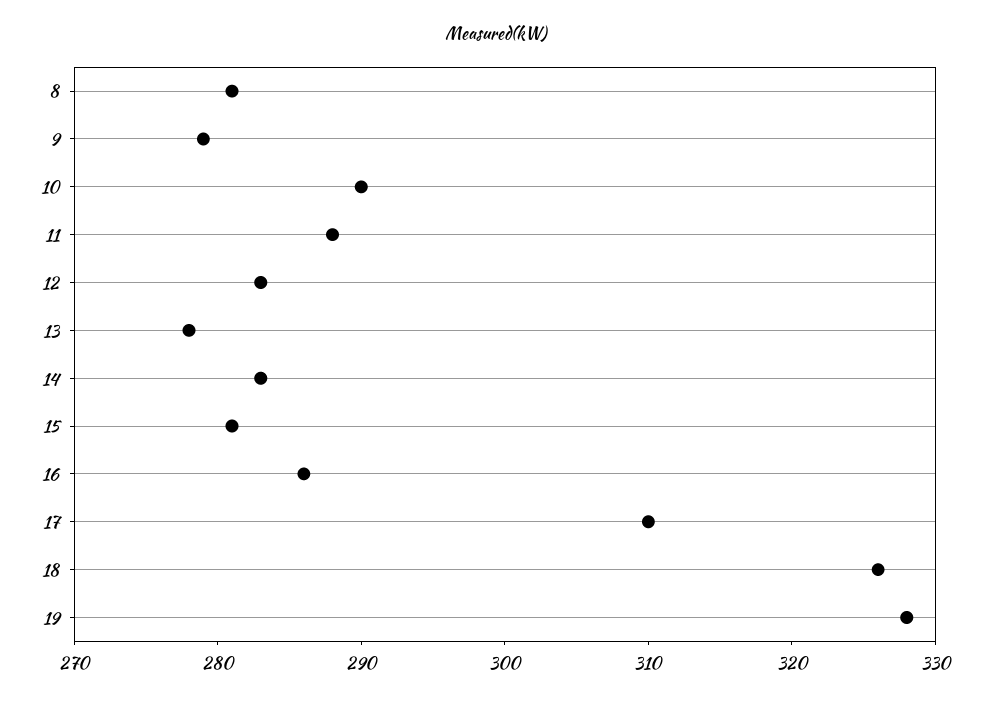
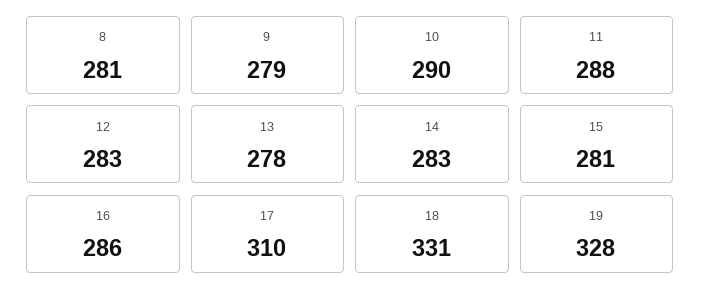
  {
    "8": 281,
    "9": 279,
    "10": 290,
    "11": 288,
    "12": 283,
    "13": 278,
    "14": 283,
    "15": 281,
    "16": 286,
    "17": 310,
-   "18": 326,
+   "18": 331,
    "19": 328
  }

